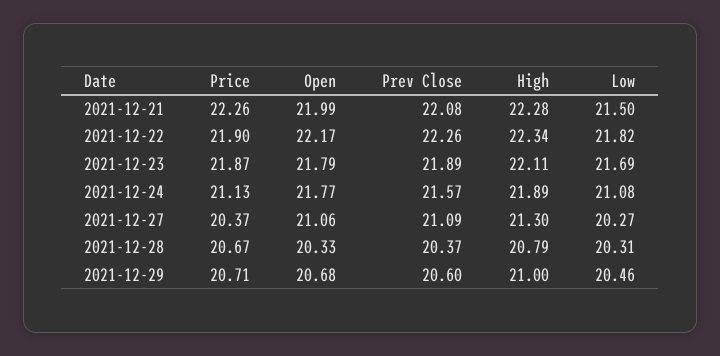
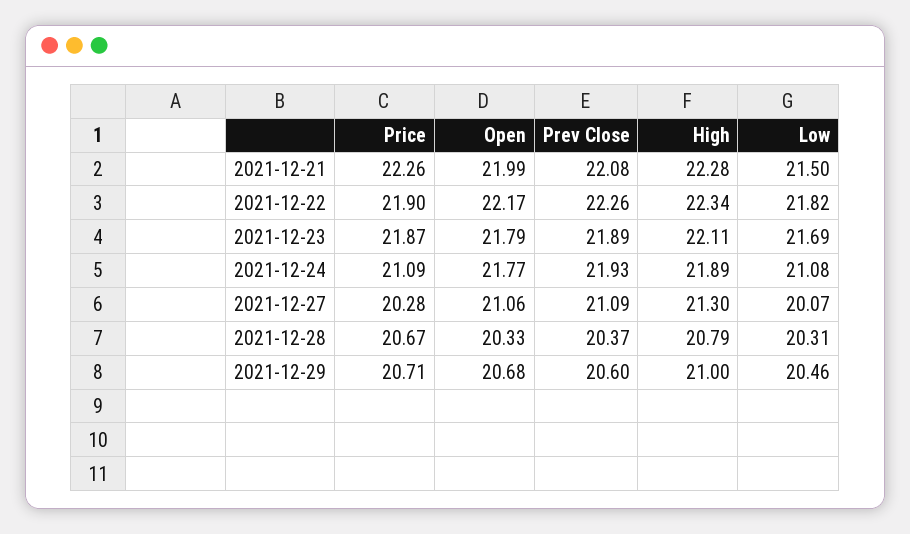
  {
    "Price": {
      "2021-12-21": 22.26,
      "2021-12-22": 21.9,
      "2021-12-23": 21.87,
-     "2021-12-24": 21.13,
+     "2021-12-24": 21.09,
-     "2021-12-27": 20.37,
+     "2021-12-27": 20.28,
      "2021-12-28": 20.67,
      "2021-12-29": 20.71
    },
    "Open": {
      "2021-12-21": 21.99,
      "2021-12-22": 22.17,
      "2021-12-23": 21.79,
      "2021-12-24": 21.77,
      "2021-12-27": 21.06,
      "2021-12-28": 20.33,
      "2021-12-29": 20.68
    },
    "Prev Close": {
      "2021-12-21": 22.08,
      "2021-12-22": 22.26,
      "2021-12-23": 21.89,
-     "2021-12-24": 21.57,
+     "2021-12-24": 21.93,
      "2021-12-27": 21.09,
      "2021-12-28": 20.37,
      "2021-12-29": 20.6
    },
    "High": {
      "2021-12-21": 22.28,
      "2021-12-22": 22.34,
      "2021-12-23": 22.11,
      "2021-12-24": 21.89,
      "2021-12-27": 21.3,
      "2021-12-28": 20.79,
      "2021-12-29": 21
    },
    "Low": {
      "2021-12-21": 21.5,
      "2021-12-22": 21.82,
      "2021-12-23": 21.69,
      "2021-12-24": 21.08,
-     "2021-12-27": 20.27,
+     "2021-12-27": 20.07,
      "2021-12-28": 20.31,
      "2021-12-29": 20.46
    }
  }

